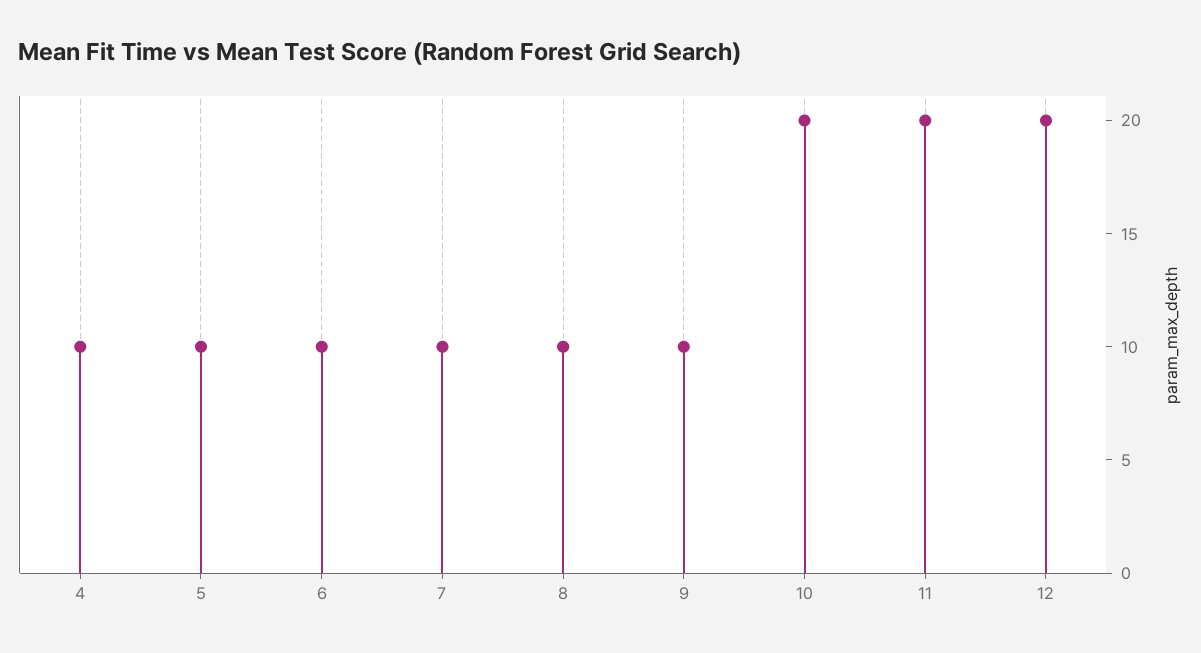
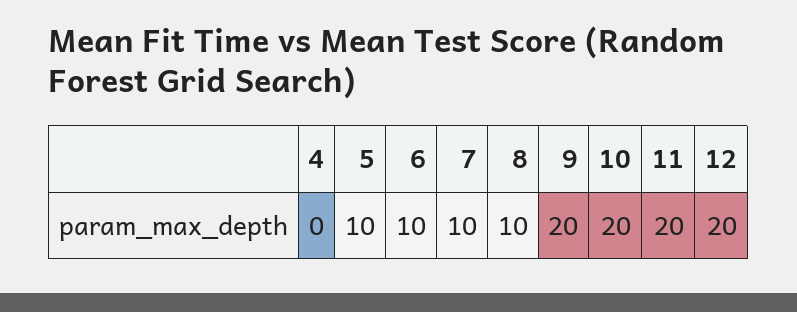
  {
-   "4": 10,
+   "4": 0,
    "5": 10,
    "6": 10,
    "7": 10,
    "8": 10,
-   "9": 10,
+   "9": 20,
    "10": 20,
    "11": 20,
    "12": 20
  }

